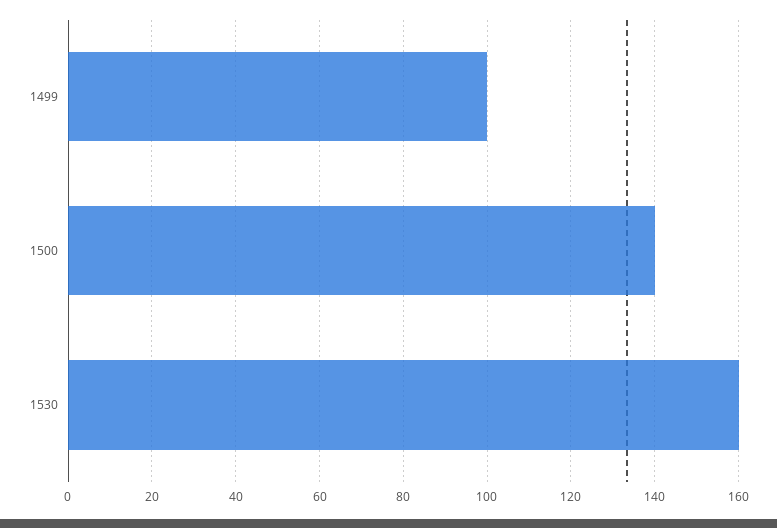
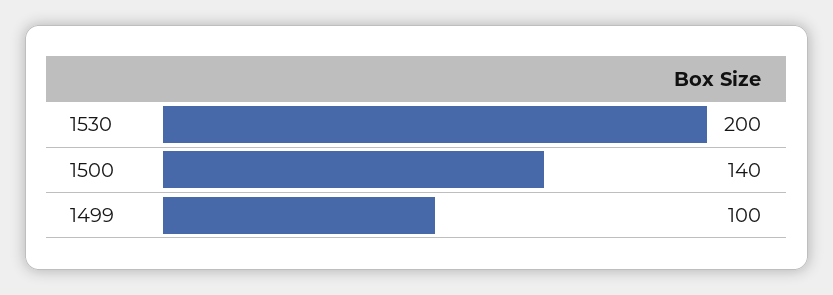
  {
    "1499": 100,
    "1500": 140,
-   "1530": 160
+   "1530": 200
  }

